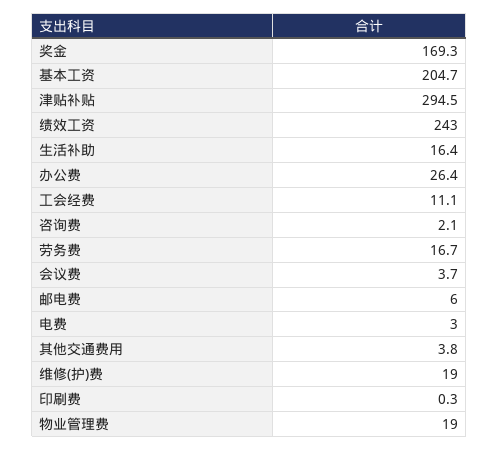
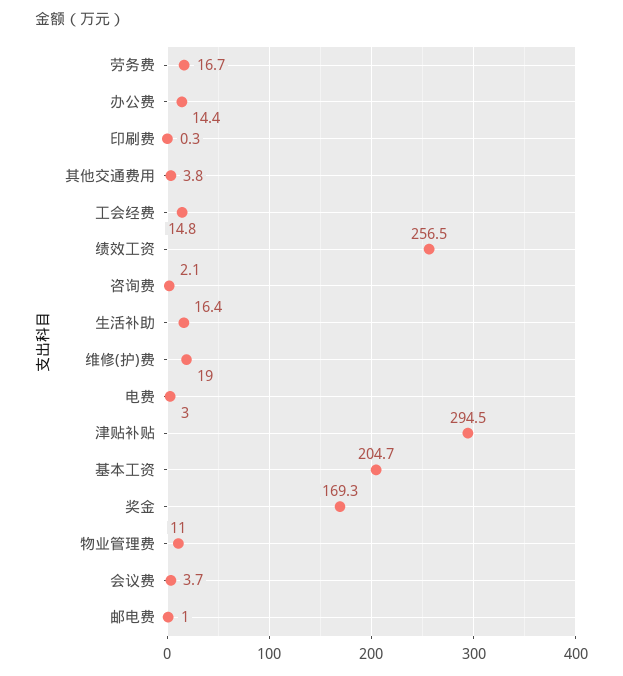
  {
    "奖金": 169.3,
    "基本工资": 204.7,
    "津贴补贴": 294.5,
-   "绩效工资": 243,
+   "绩效工资": 256.5,
    "生活补助": 16.4,
-   "办公费": 26.4,
+   "办公费": 14.4,
-   "工会经费": 11.1,
+   "工会经费": 14.8,
    "咨询费": 2.1,
    "劳务费": 16.7,
    "会议费": 3.7,
-   "邮电费": 6,
+   "邮电费": 1,
    "电费": 3,
    "其他交通费用": 3.8,
    "维修(护)费": 19,
    "印刷费": 0.3,
-   "物业管理费": 19
+   "物业管理费": 11
  }

